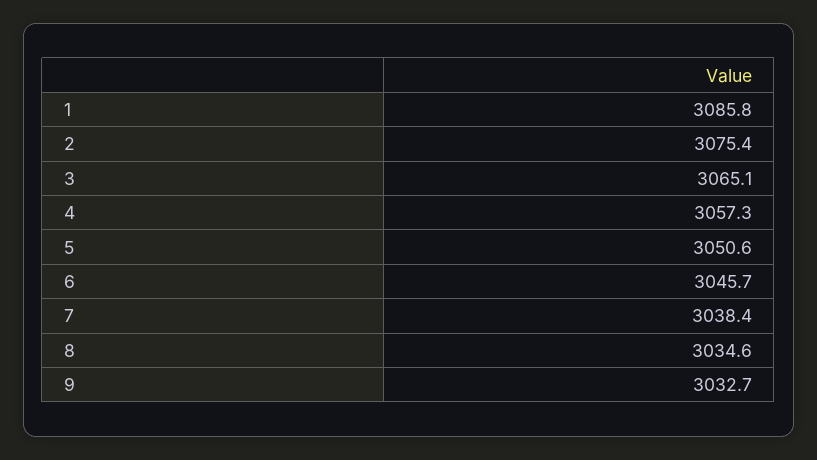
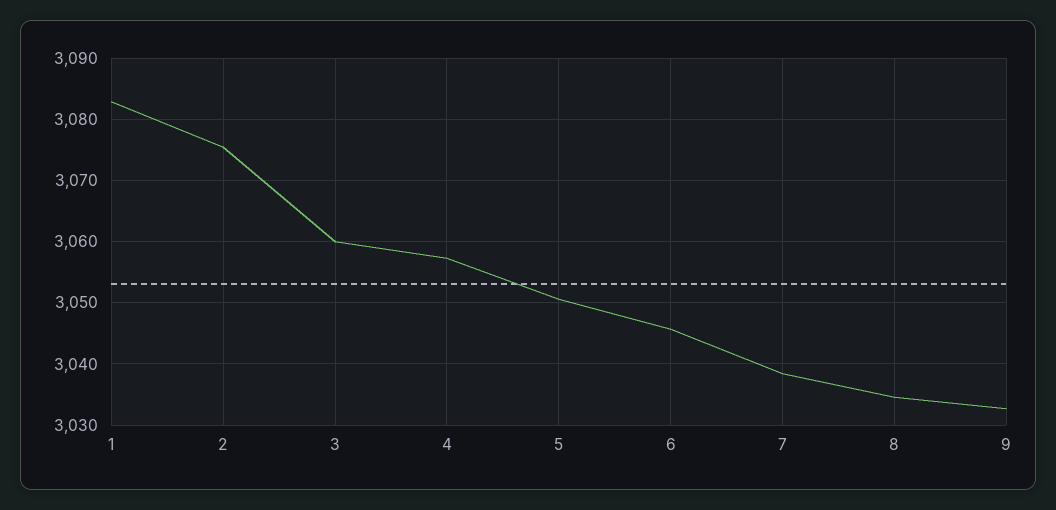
  {
-   "1": 3085.8,
+   "1": 3083,
    "2": 3075.4,
-   "3": 3065.1,
+   "3": 3060,
    "4": 3057.3,
    "5": 3050.6,
    "6": 3045.7,
    "7": 3038.4,
    "8": 3034.6,
    "9": 3032.7
  }

